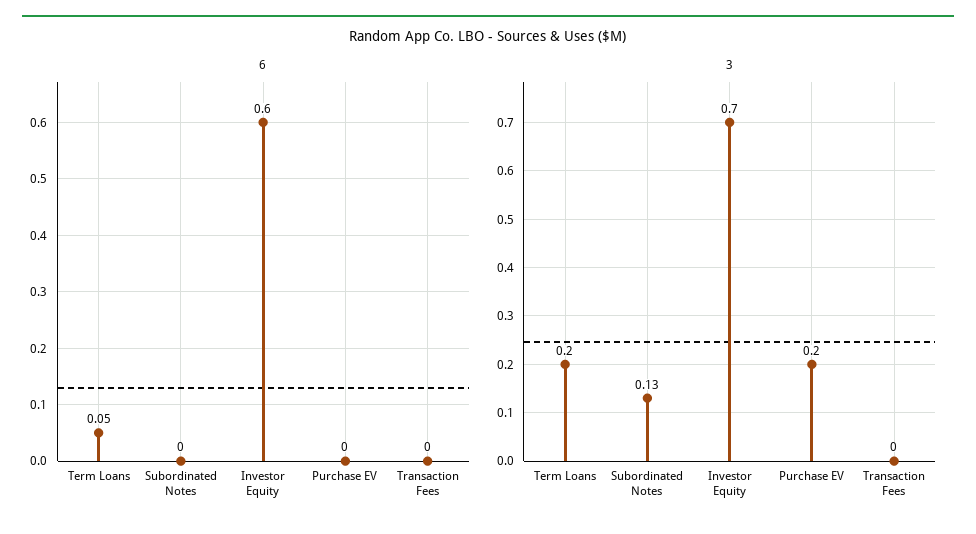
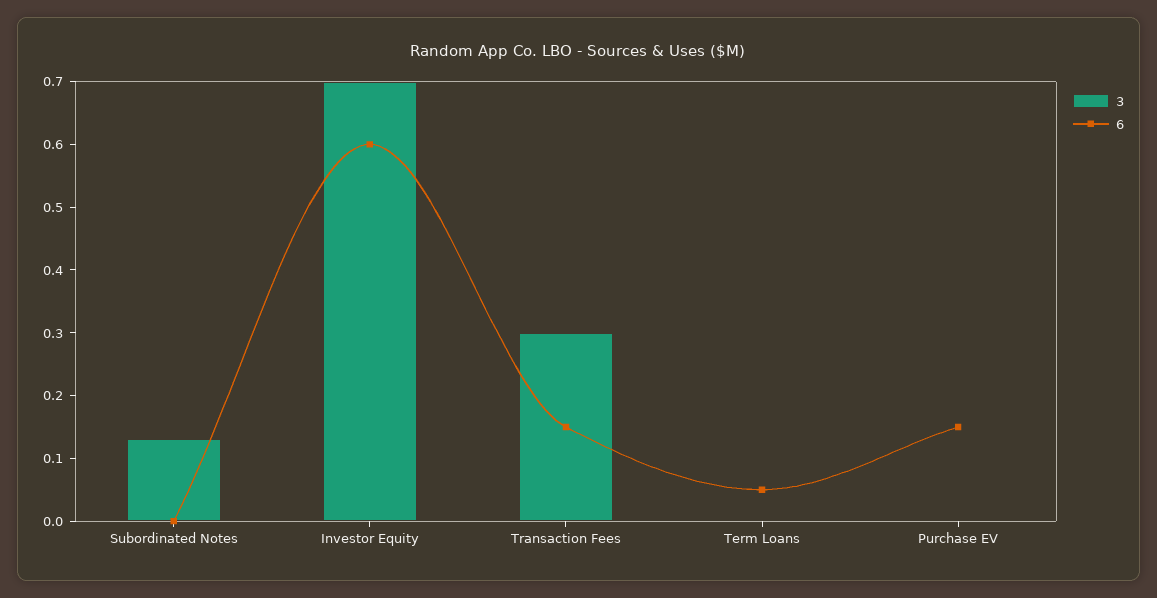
  {
    "6": {
      "Term Loans": 0.05,
      "Subordinated Notes": 0,
      "Investor Equity": 0.6,
-     "Purchase EV": 0,
+     "Purchase EV": 0.15,
-     "Transaction Fees": 0
+     "Transaction Fees": 0.15
    },
    "3": {
-     "Term Loans": 0.2,
+     "Term Loans": 0,
      "Subordinated Notes": 0.13,
      "Investor Equity": 0.7,
-     "Purchase EV": 0.2,
+     "Purchase EV": 0,
-     "Transaction Fees": 0
+     "Transaction Fees": 0.3
    }
  }

